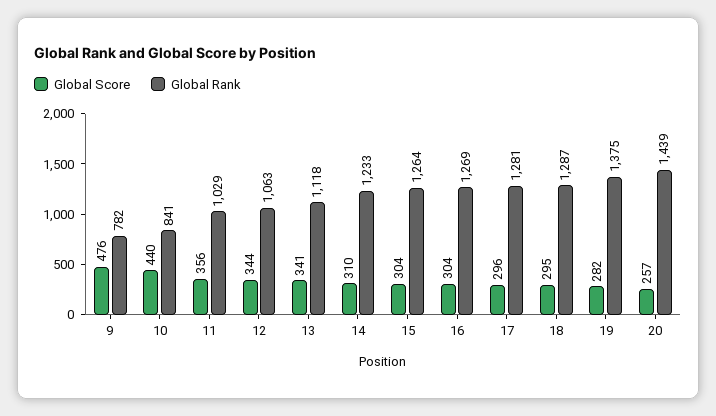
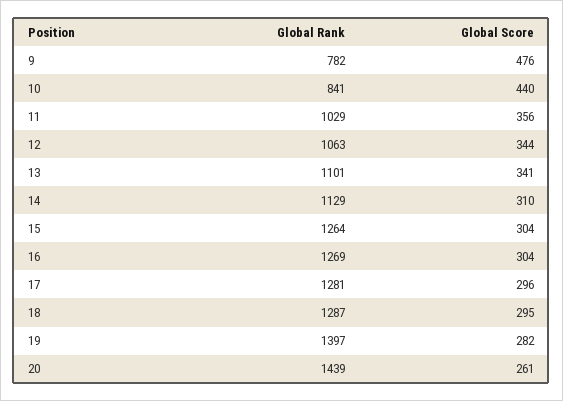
  {
    "Global Score": {
      "9": 476,
      "10": 440,
      "11": 356,
      "12": 344,
      "13": 341,
      "14": 310,
      "15": 304,
      "16": 304,
      "17": 296,
      "18": 295,
      "19": 282,
-     "20": 257
+     "20": 261
    },
    "Global Rank": {
      "9": 782,
      "10": 841,
      "11": 1029,
      "12": 1063,
-     "13": 1118,
+     "13": 1101,
-     "14": 1233,
+     "14": 1129,
      "15": 1264,
      "16": 1269,
      "17": 1281,
      "18": 1287,
-     "19": 1375,
+     "19": 1397,
      "20": 1439
    }
  }

